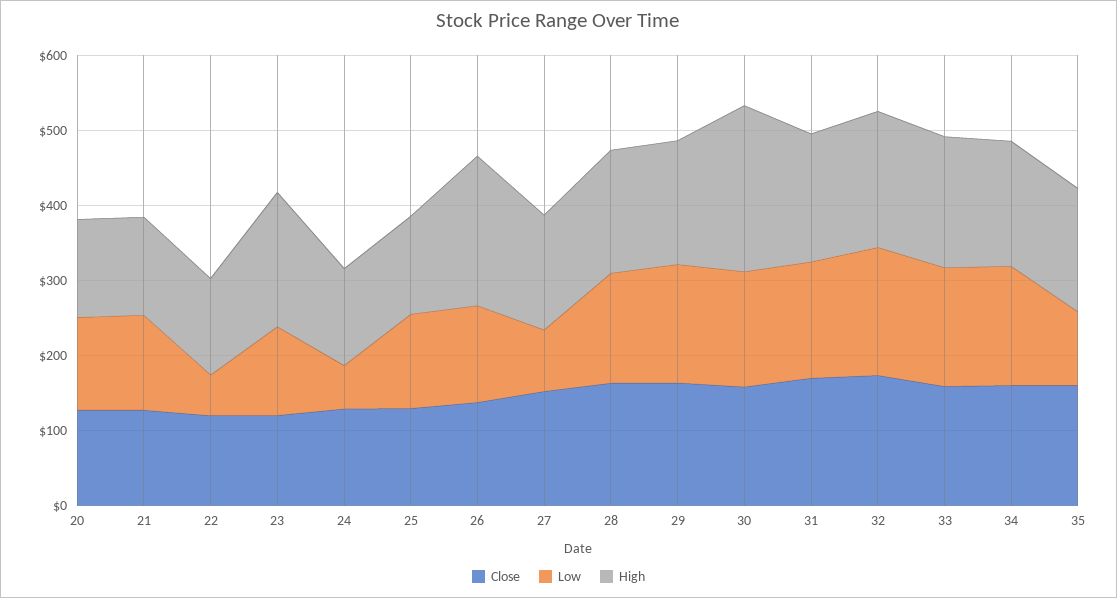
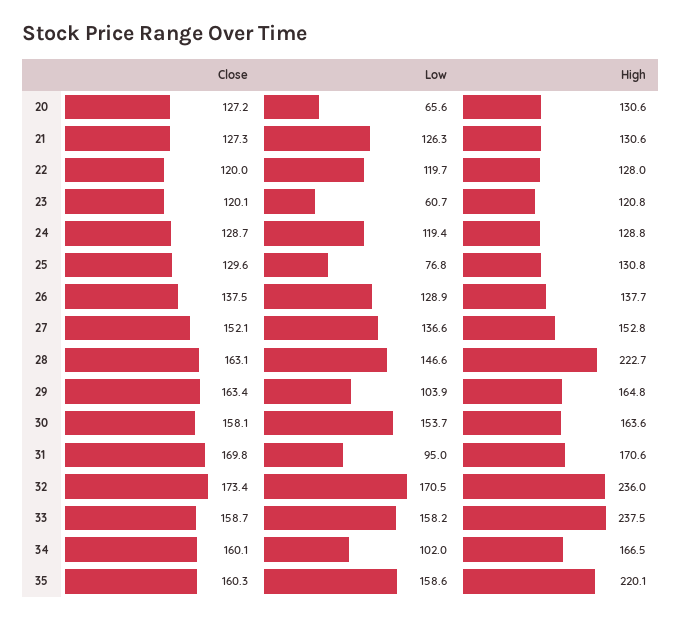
  {
    "Close": {
      "20": 127.2,
      "21": 127.3,
      "22": 120,
      "23": 120.1,
      "24": 128.7,
      "25": 129.6,
      "26": 137.5,
      "27": 152.1,
      "28": 163.1,
      "29": 163.4,
      "30": 158.1,
      "31": 169.8,
      "32": 173.4,
      "33": 158.7,
      "34": 160.1,
      "35": 160.3
    },
    "Low": {
-     "20": 120,
+     "20": 65.6,
      "21": 126.3,
-     "22": 60,
+     "22": 119.7,
-     "23": 120,
+     "23": 60.7,
-     "24": 60,
+     "24": 119.4,
-     "25": 120,
+     "25": 76.8,
      "26": 128.9,
-     "27": 80,
+     "27": 136.6,
      "28": 146.6,
-     "29": 160,
+     "29": 103.9,
      "30": 153.7,
-     "31": 160,
+     "31": 95,
      "32": 170.5,
      "33": 158.2,
-     "34": 160,
+     "34": 102,
-     "35": 100
+     "35": 158.6
    },
    "High": {
      "20": 130.6,
      "21": 130.6,
      "22": 128,
-     "23": 180,
+     "23": 120.8,
      "24": 128.8,
      "25": 130.8,
-     "26": 200,
+     "26": 137.7,
      "27": 152.8,
-     "28": 160,
+     "28": 222.7,
      "29": 164.8,
-     "30": 220,
+     "30": 163.6,
      "31": 170.6,
-     "32": 180,
+     "32": 236,
-     "33": 180,
+     "33": 237.5,
      "34": 166.5,
-     "35": 160
+     "35": 220.1
    }
  }

